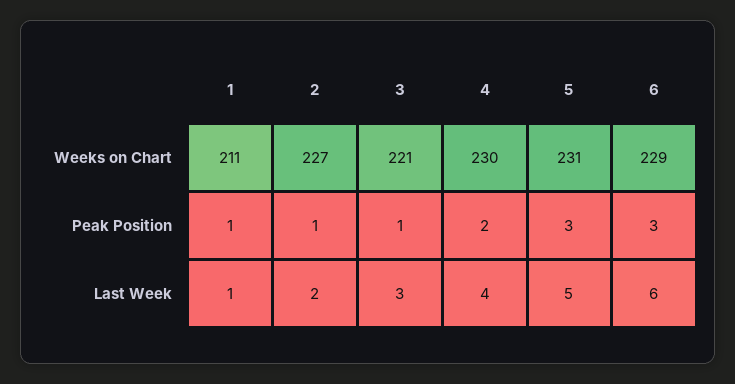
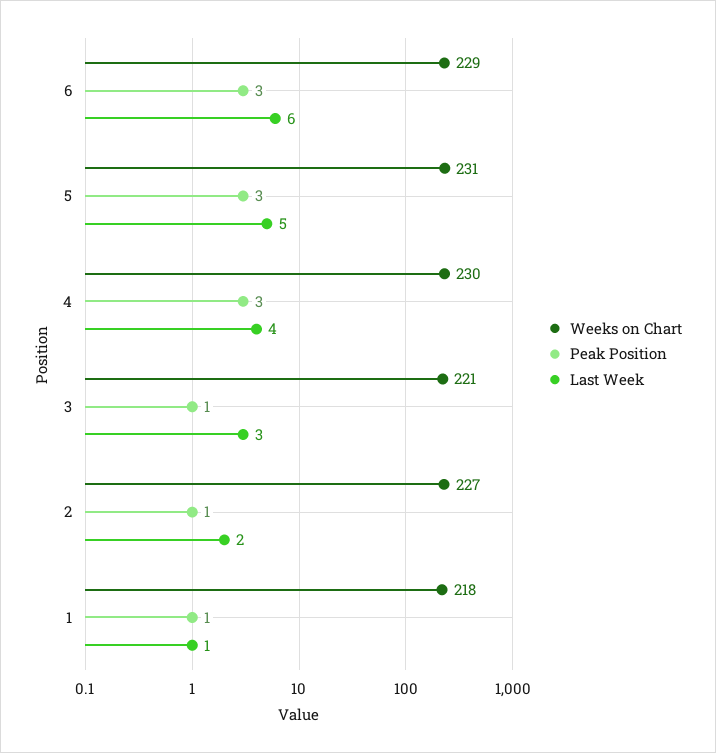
  {
    "Weeks on Chart": {
-     "1": 211,
+     "1": 218,
      "2": 227,
      "3": 221,
      "4": 230,
      "5": 231,
      "6": 229
    },
    "Peak Position": {
      "1": 1,
      "2": 1,
      "3": 1,
-     "4": 2,
+     "4": 3,
      "5": 3,
      "6": 3
    },
    "Last Week": {
      "1": 1,
      "2": 2,
      "3": 3,
      "4": 4,
      "5": 5,
      "6": 6
    }
  }

